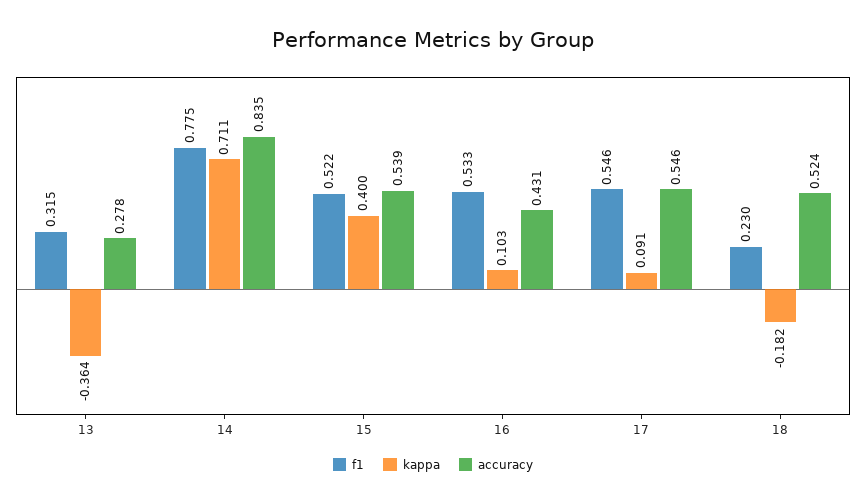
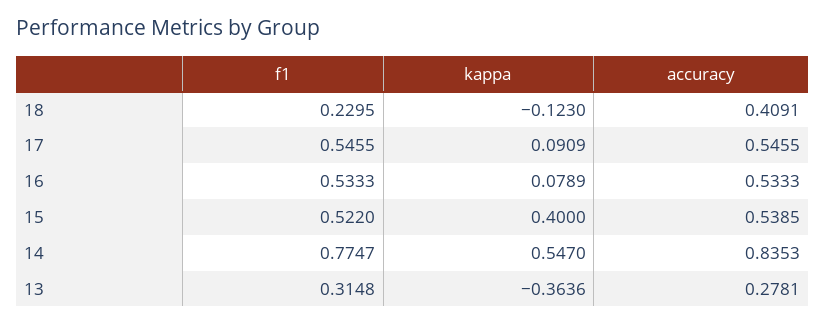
  {
    "f1": {
      "13": 0.3148,
      "14": 0.7747,
      "15": 0.522,
      "16": 0.5333,
      "17": 0.5455,
      "18": 0.2295
    },
    "kappa": {
      "13": -0.3636,
-     "14": 0.711,
+     "14": 0.547,
      "15": 0.4,
-     "16": 0.103,
+     "16": 0.0789,
      "17": 0.0909,
-     "18": -0.182
+     "18": -0.123
    },
    "accuracy": {
      "13": 0.2781,
      "14": 0.8353,
      "15": 0.5385,
-     "16": 0.431,
+     "16": 0.5333,
      "17": 0.5455,
-     "18": 0.524
+     "18": 0.4091
    }
  }

